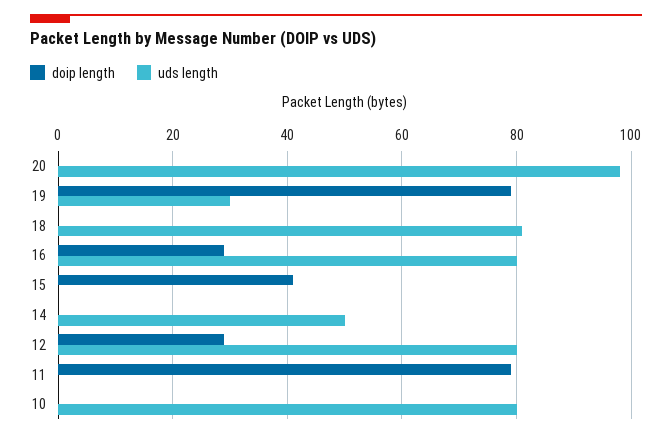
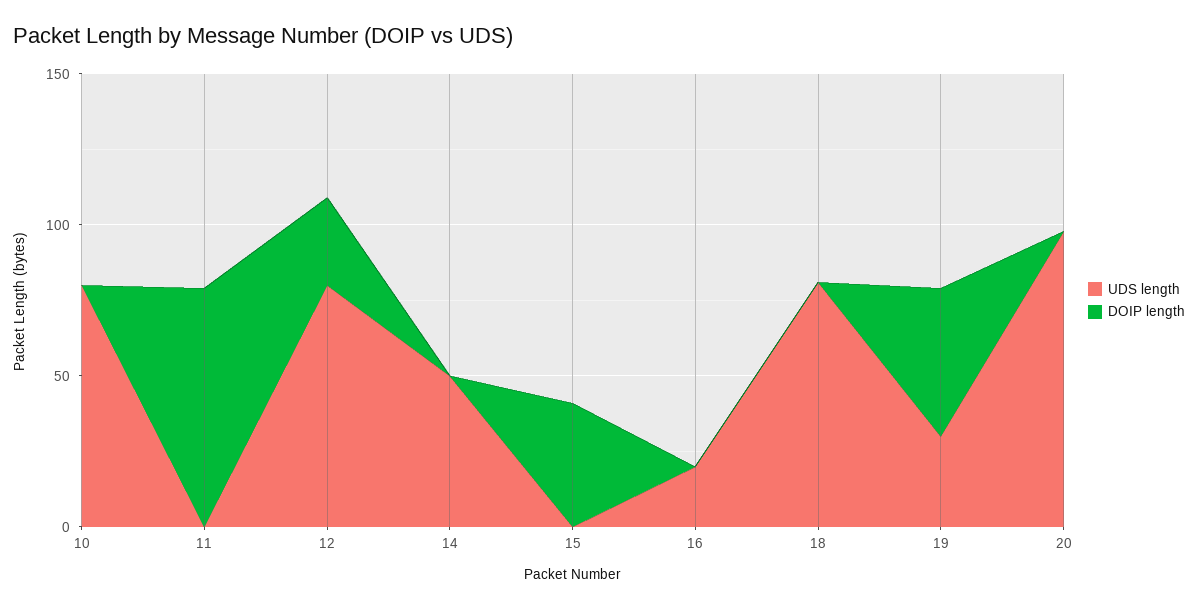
  {
    "doip length": {
      "20": 0,
-     "19": 80,
+     "19": 50,
      "18": 0,
-     "16": 30,
+     "16": 0,
      "15": 40,
      "14": 0,
      "12": 30,
      "11": 80,
      "10": 0
    },
    "uds length": {
      "20": 100,
      "19": 30,
      "18": 80,
-     "16": 80,
+     "16": 20,
      "15": 0,
      "14": 50,
      "12": 80,
      "11": 0,
      "10": 80
    }
  }

